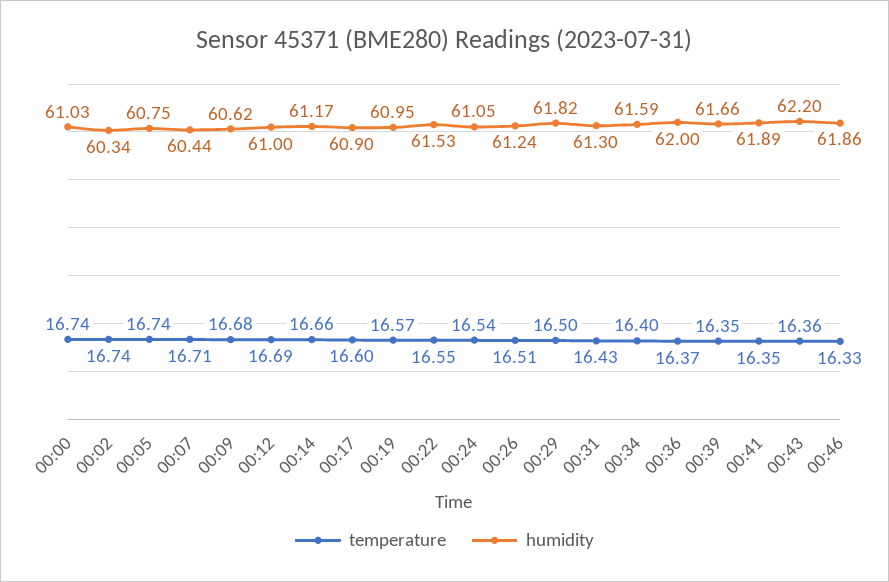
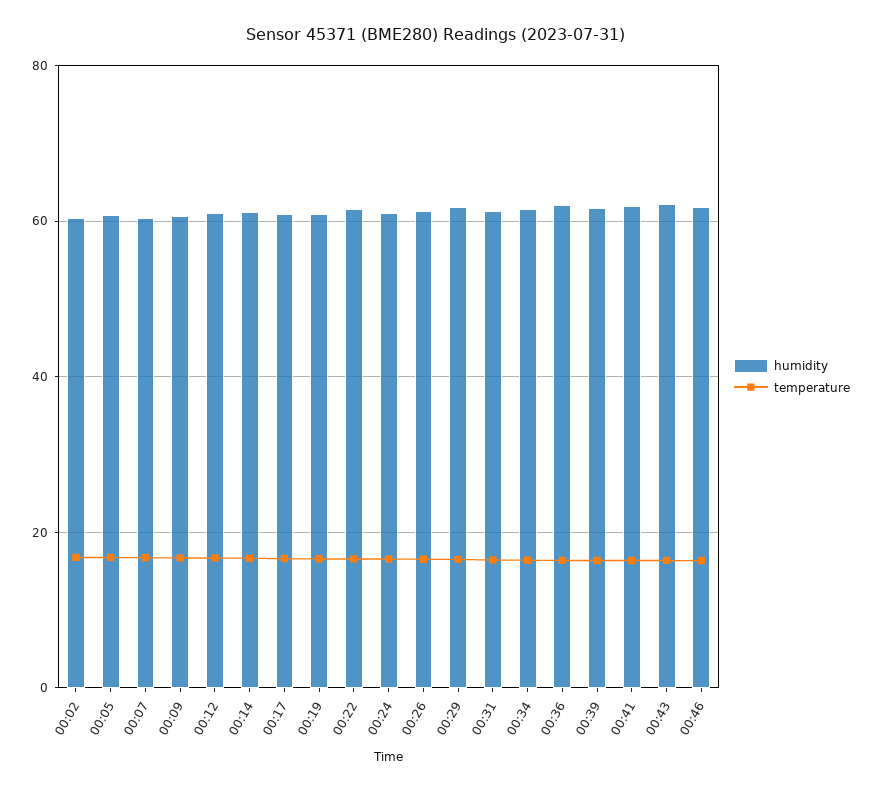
  {
    "temperature": {
-     "00:00": 16.74,
      "00:02": 16.74,
      "00:05": 16.74,
      "00:07": 16.71,
      "00:09": 16.68,
      "00:12": 16.69,
      "00:14": 16.66,
      "00:17": 16.6,
      "00:19": 16.57,
      "00:22": 16.55,
      "00:24": 16.54,
      "00:26": 16.51,
      "00:29": 16.5,
      "00:31": 16.43,
      "00:34": 16.4,
      "00:36": 16.37,
      "00:39": 16.35,
      "00:41": 16.35,
      "00:43": 16.36,
      "00:46": 16.33
    },
    "humidity": {
-     "00:00": 61.03,
      "00:02": 60.34,
      "00:05": 60.75,
      "00:07": 60.44,
      "00:09": 60.62,
      "00:12": 61,
      "00:14": 61.17,
      "00:17": 60.9,
      "00:19": 60.95,
      "00:22": 61.53,
      "00:24": 61.05,
      "00:26": 61.24,
      "00:29": 61.82,
      "00:31": 61.3,
      "00:34": 61.59,
      "00:36": 62,
      "00:39": 61.66,
      "00:41": 61.89,
      "00:43": 62.2,
      "00:46": 61.86
    }
  }

